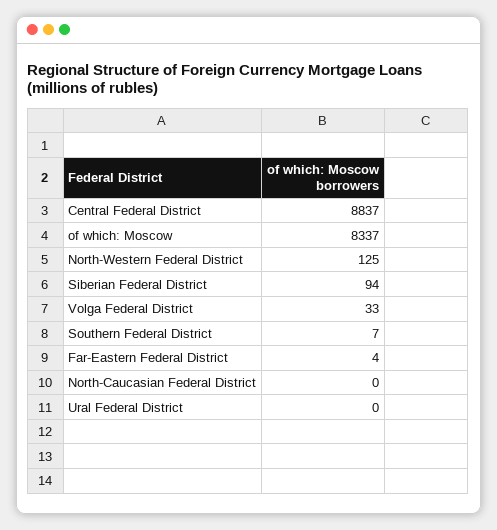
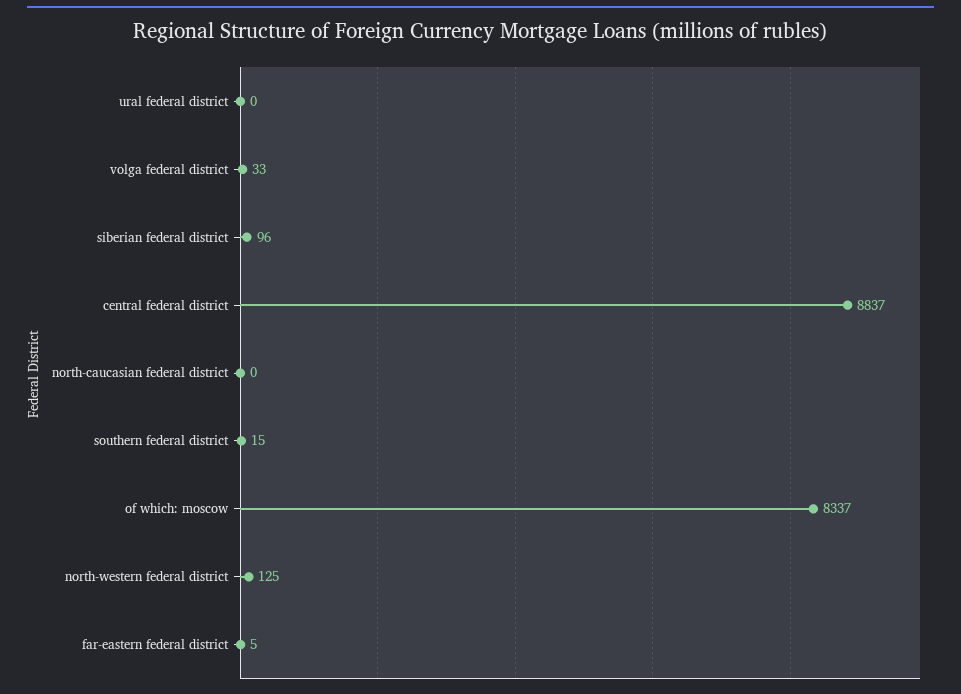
  {
    "Central Federal District": 8837,
    "of which: Moscow": 8337,
    "North-Western Federal District": 125,
-   "Siberian Federal District": 94,
+   "Siberian Federal District": 96,
    "Volga Federal District": 33,
-   "Southern Federal District": 7,
+   "Southern Federal District": 15,
-   "Far-Eastern Federal District": 4,
+   "Far-Eastern Federal District": 5,
    "North-Caucasian Federal District": 0,
    "Ural Federal District": 0
  }

